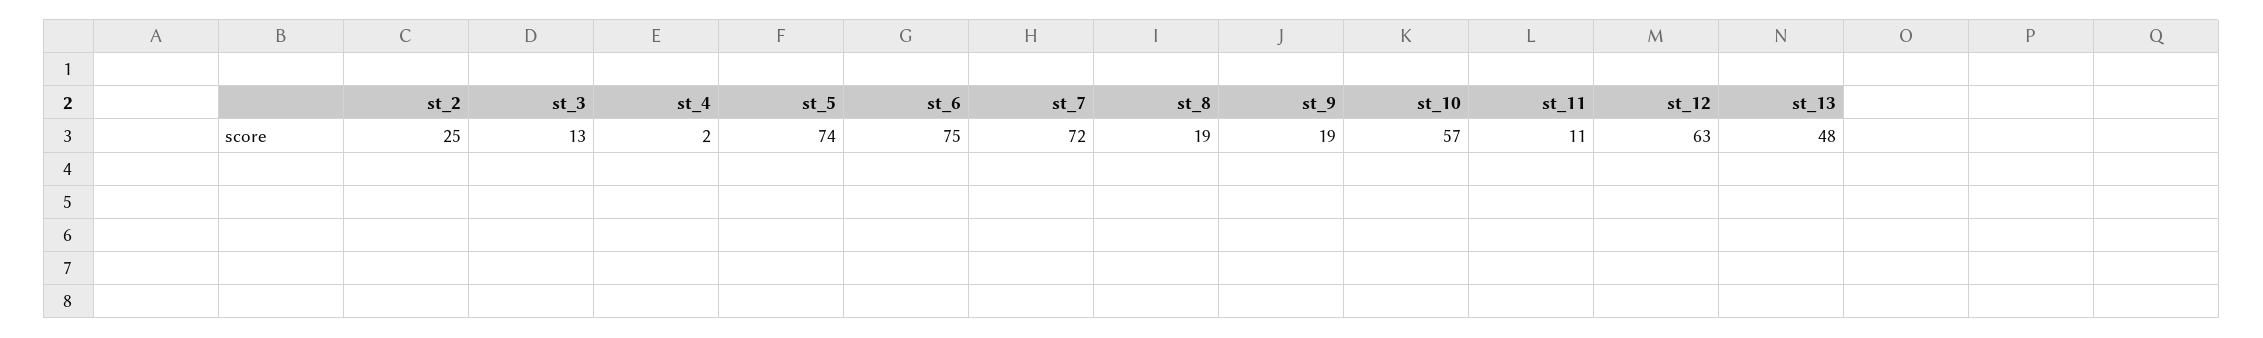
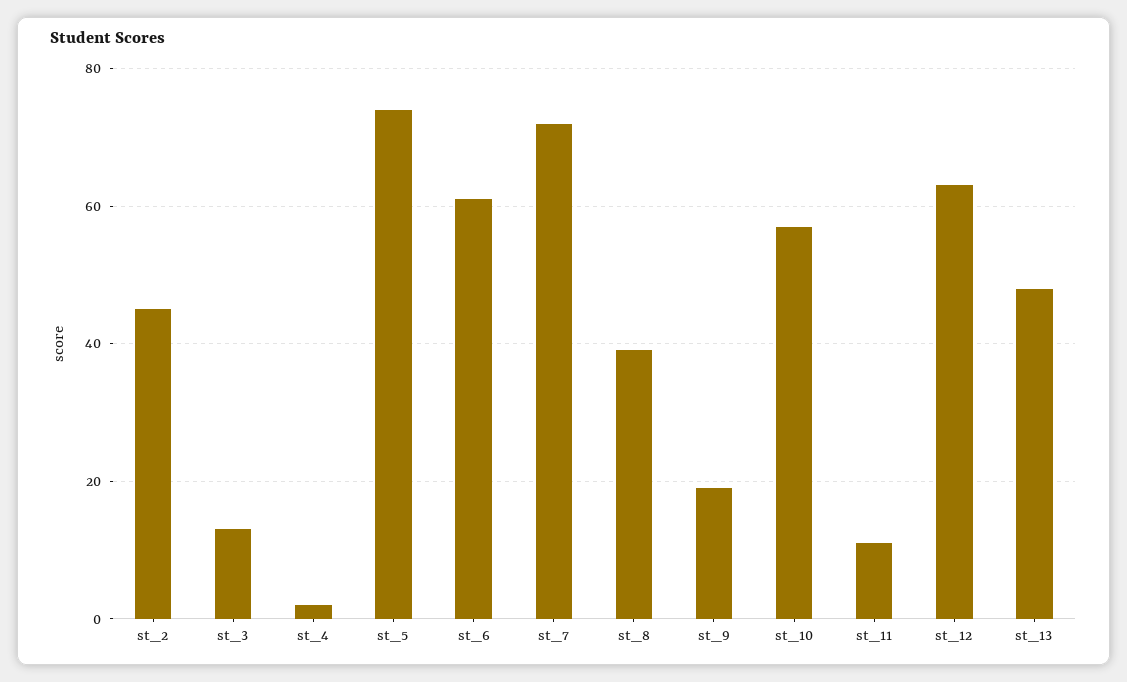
  {
-   "st_2": 25,
+   "st_2": 45,
    "st_3": 13,
    "st_4": 2,
    "st_5": 74,
-   "st_6": 75,
+   "st_6": 60,
    "st_7": 72,
-   "st_8": 19,
+   "st_8": 40,
    "st_9": 19,
    "st_10": 57,
    "st_11": 11,
    "st_12": 63,
    "st_13": 48
  }

